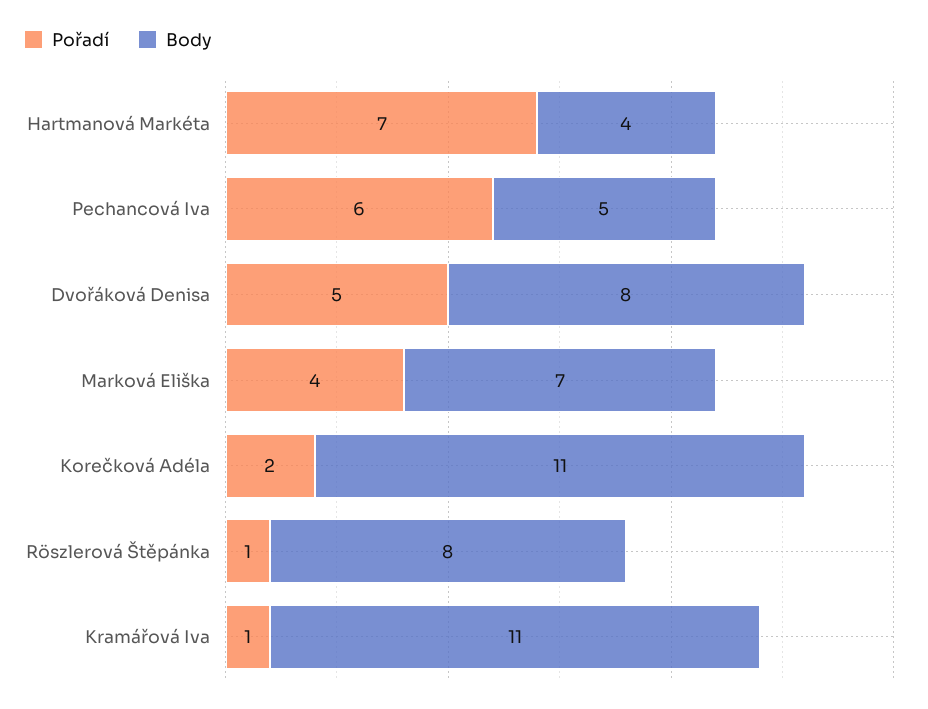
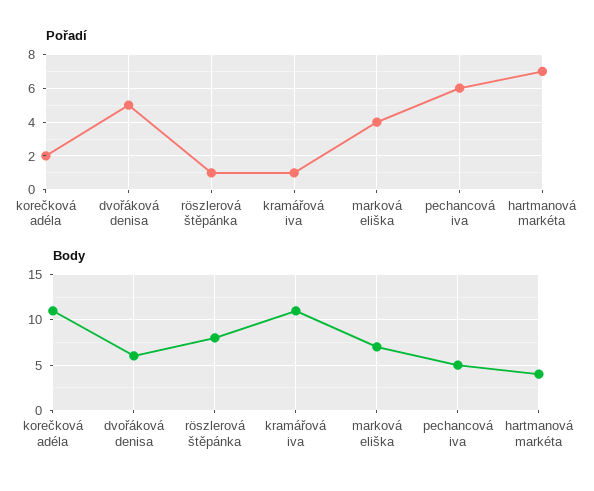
  {
    "Pořadí": {
      "Hartmanová Markéta": 7,
      "Pechancová Iva": 6,
      "Dvořáková Denisa": 5,
      "Marková Eliška": 4,
      "Korečková Adéla": 2,
      "Röszlerová Štěpánka": 1,
      "Kramářová Iva": 1
    },
    "Body": {
      "Hartmanová Markéta": 4,
      "Pechancová Iva": 5,
-     "Dvořáková Denisa": 8,
+     "Dvořáková Denisa": 6,
      "Marková Eliška": 7,
      "Korečková Adéla": 11,
      "Röszlerová Štěpánka": 8,
      "Kramářová Iva": 11
    }
  }

